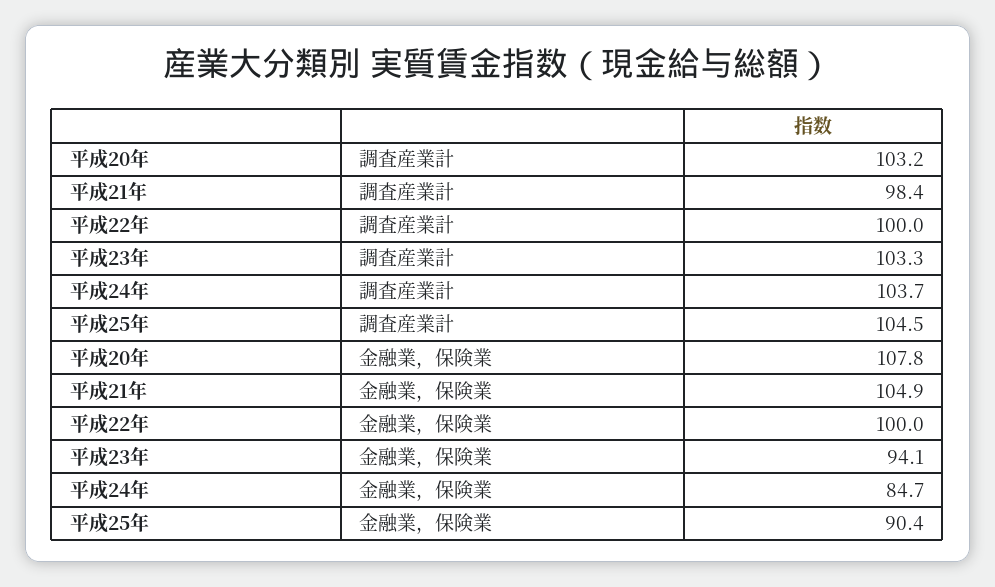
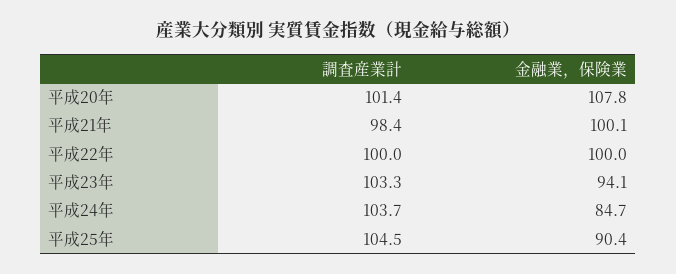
  {
    "平成20年": {
-     "調査産業計": 103.2,
+     "調査産業計": 101.4,
      "金融業，保険業": 107.8
    },
    "平成21年": {
      "調査産業計": 98.4,
-     "金融業，保険業": 104.9
+     "金融業，保険業": 100.1
    },
    "平成22年": {
      "調査産業計": 100,
      "金融業，保険業": 100
    },
    "平成23年": {
      "調査産業計": 103.3,
      "金融業，保険業": 94.1
    },
    "平成24年": {
      "調査産業計": 103.7,
      "金融業，保険業": 84.7
    },
    "平成25年": {
      "調査産業計": 104.5,
      "金融業，保険業": 90.4
    }
  }

